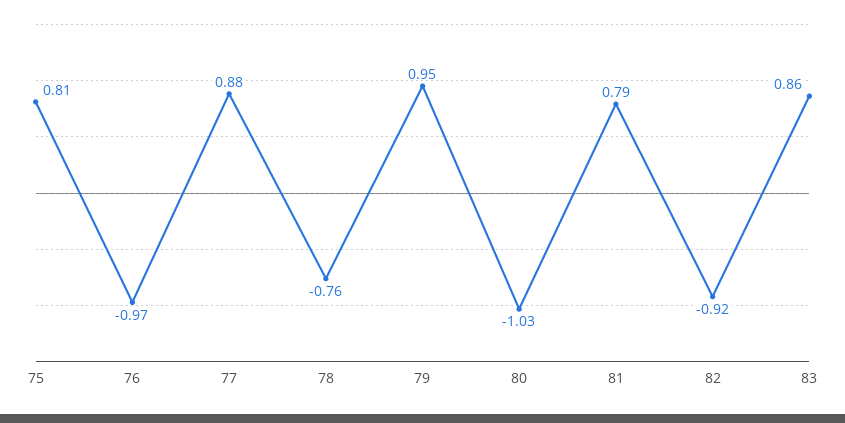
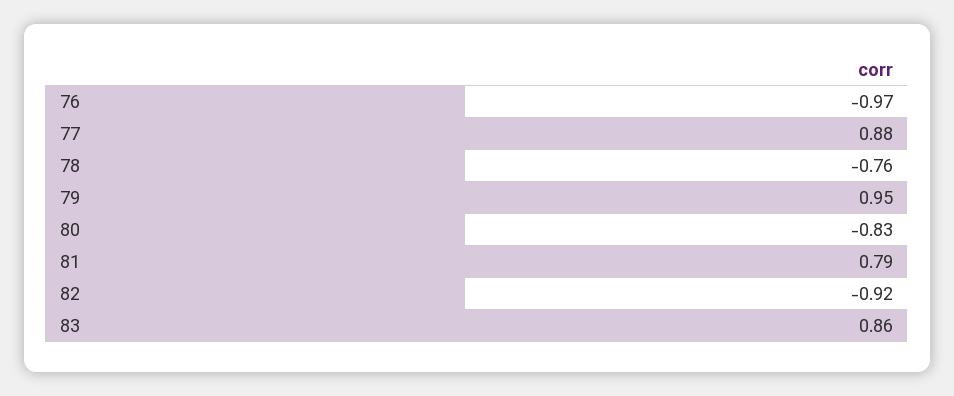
  {
-   "75": 0.81,
    "76": -0.97,
    "77": 0.88,
    "78": -0.76,
    "79": 0.95,
-   "80": -1.03,
+   "80": -0.83,
    "81": 0.79,
    "82": -0.92,
    "83": 0.86
  }

